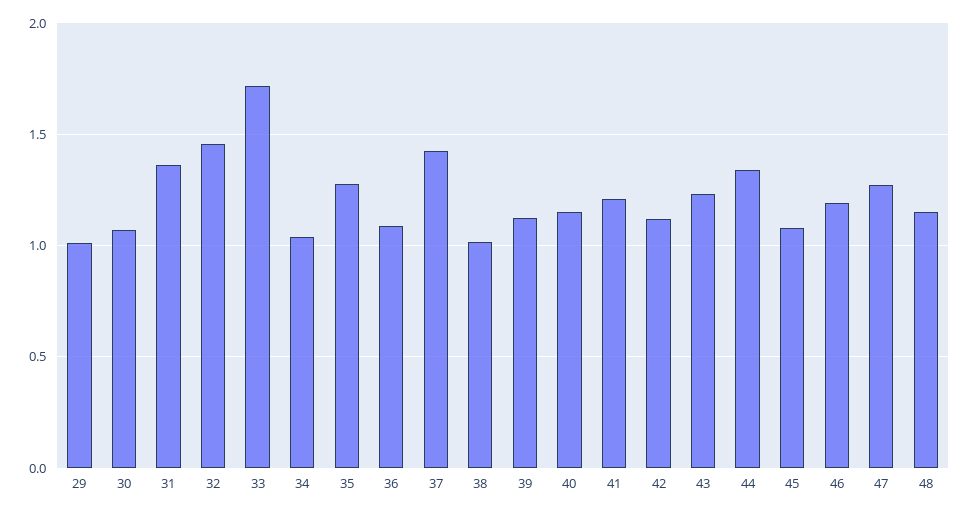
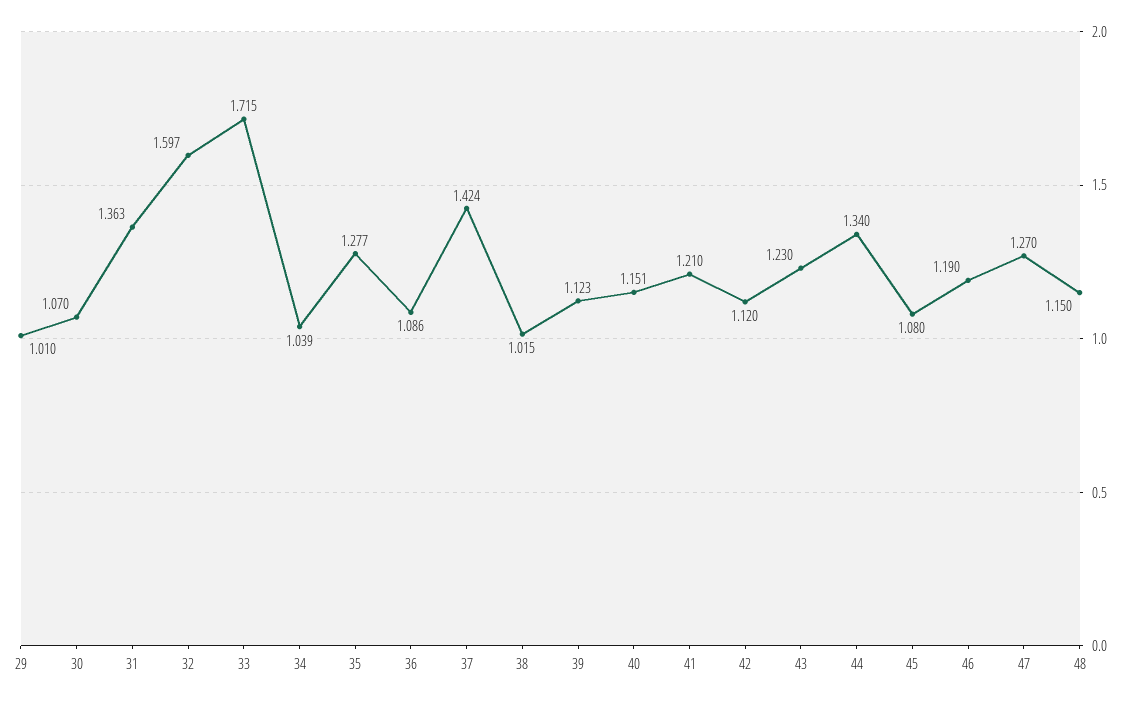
  {
    "29": 1.01,
    "30": 1.07,
    "31": 1.363,
-   "32": 1.45,
+   "32": 1.597,
    "33": 1.715,
    "34": 1.039,
    "35": 1.277,
    "36": 1.086,
    "37": 1.424,
    "38": 1.015,
    "39": 1.123,
    "40": 1.151,
    "41": 1.21,
    "42": 1.12,
    "43": 1.23,
    "44": 1.34,
    "45": 1.08,
    "46": 1.19,
    "47": 1.27,
    "48": 1.15
  }

